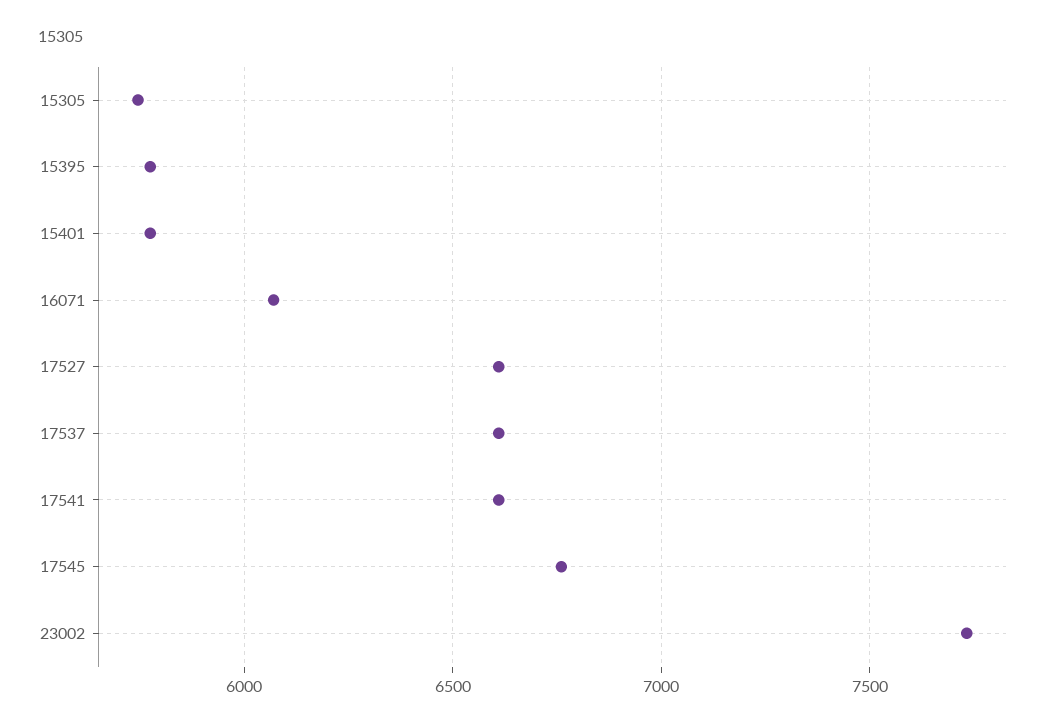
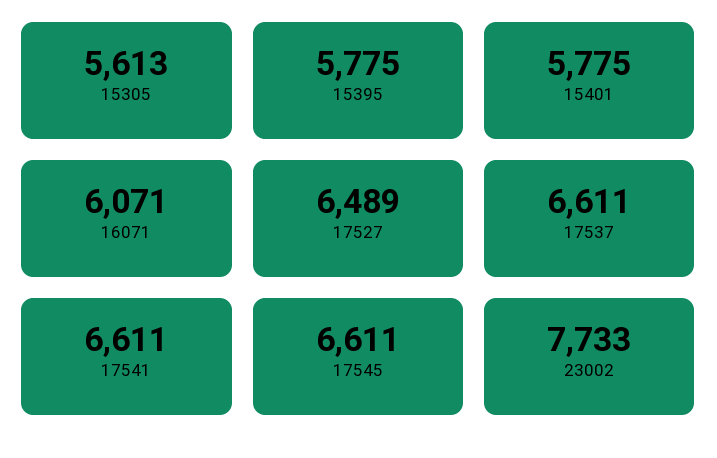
  {
-   "15305": 5750,
+   "15305": 5613,
    "15395": 5775,
    "15401": 5775,
    "16071": 6071,
-   "17527": 6600,
+   "17527": 6489,
    "17537": 6611,
    "17541": 6611,
-   "17545": 6750,
+   "17545": 6611,
    "23002": 7733
  }

